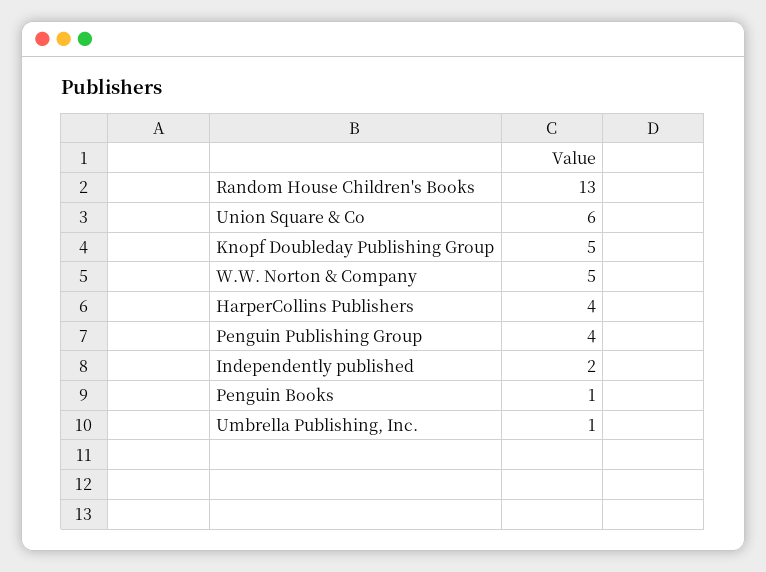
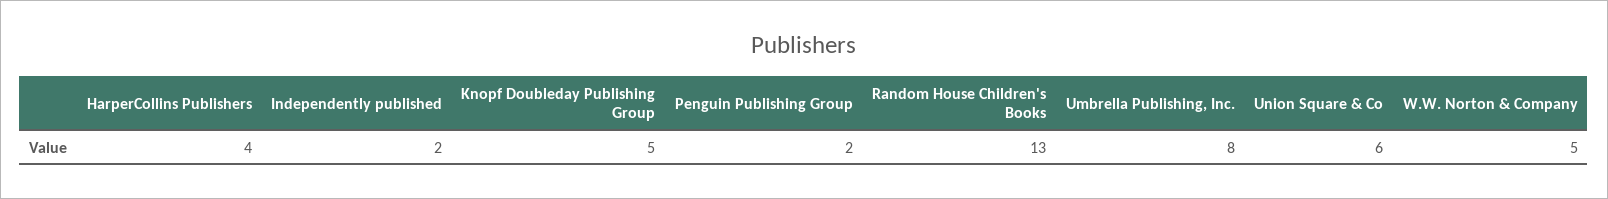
  {
    "Random House Children's Books": 13,
    "Union Square & Co": 6,
    "Knopf Doubleday Publishing Group": 5,
    "W.W. Norton & Company": 5,
    "HarperCollins Publishers": 4,
-   "Penguin Publishing Group": 4,
+   "Penguin Publishing Group": 2,
    "Independently published": 2,
-   "Penguin Books": 1,
-   "Umbrella Publishing, Inc.": 1
+   "Umbrella Publishing, Inc.": 8
  }

